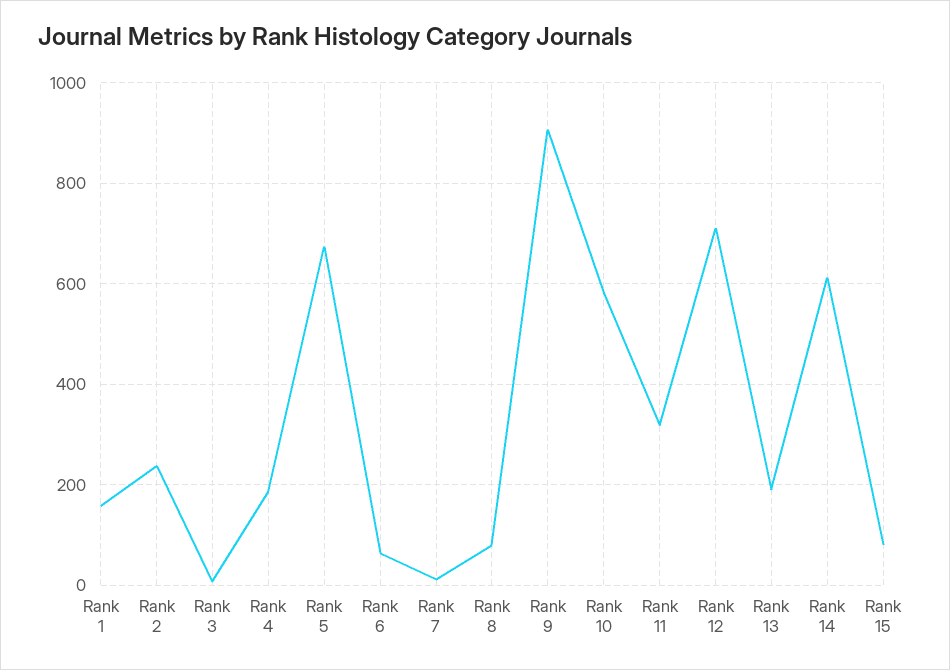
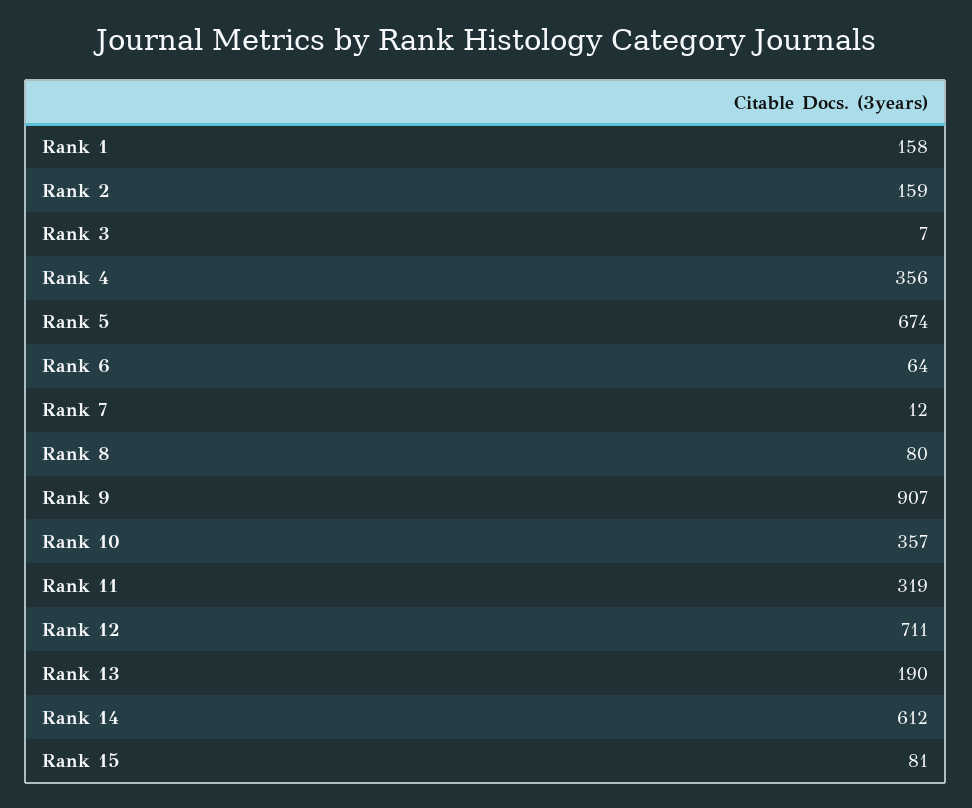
  {
    "Rank 1": 158,
-   "Rank 2": 240,
+   "Rank 2": 159,
    "Rank 3": 7,
-   "Rank 4": 180,
+   "Rank 4": 356,
    "Rank 5": 674,
    "Rank 6": 64,
    "Rank 7": 12,
    "Rank 8": 80,
    "Rank 9": 907,
-   "Rank 10": 580,
+   "Rank 10": 357,
    "Rank 11": 319,
    "Rank 12": 711,
    "Rank 13": 190,
    "Rank 14": 612,
    "Rank 15": 81
  }

